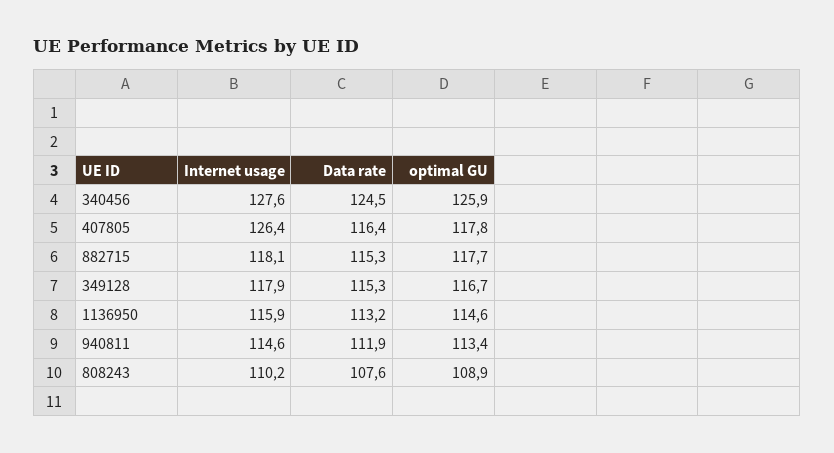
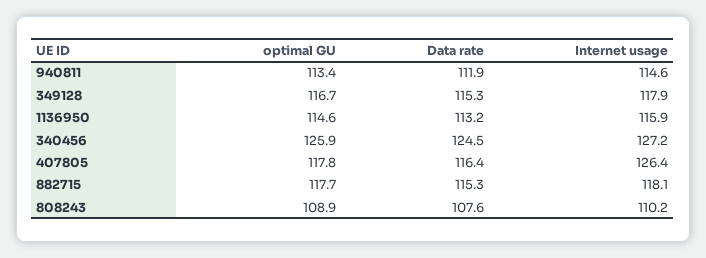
  {
    "Internet usage": {
-     "340456": 127.6,
+     "340456": 127.2,
      "407805": 126.4,
      "882715": 118.1,
      "349128": 117.9,
      "1136950": 115.9,
      "940811": 114.6,
      "808243": 110.2
    },
    "Data rate": {
      "340456": 124.5,
      "407805": 116.4,
      "882715": 115.3,
      "349128": 115.3,
      "1136950": 113.2,
      "940811": 111.9,
      "808243": 107.6
    },
    "optimal GU": {
      "340456": 125.9,
      "407805": 117.8,
      "882715": 117.7,
      "349128": 116.7,
      "1136950": 114.6,
      "940811": 113.4,
      "808243": 108.9
    }
  }

